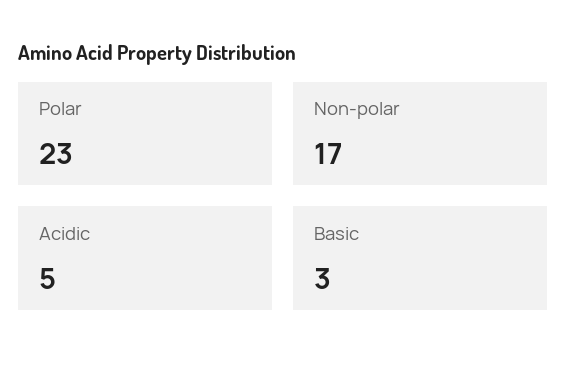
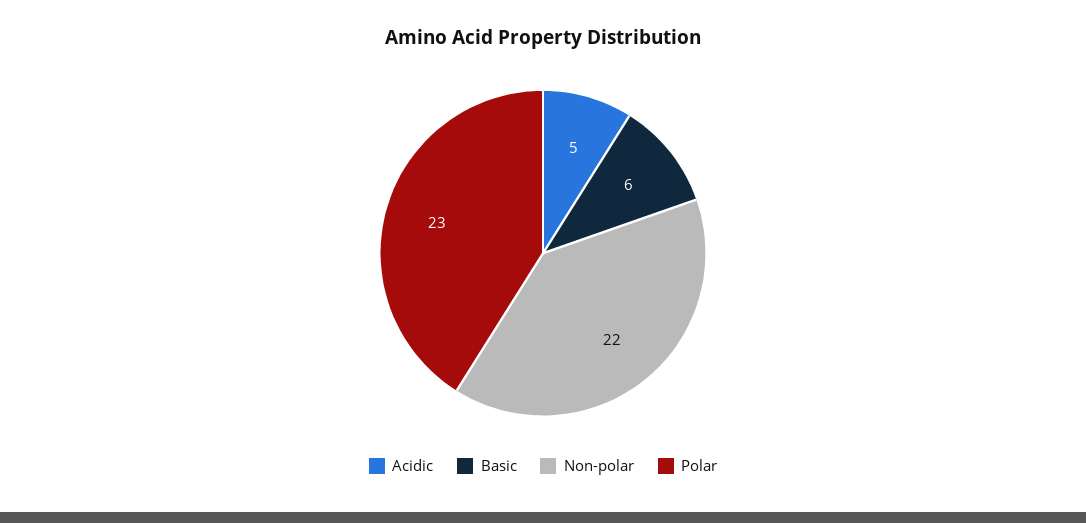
  {
    "Polar": 23,
-   "Non-polar": 17,
+   "Non-polar": 22,
    "Acidic": 5,
-   "Basic": 3
+   "Basic": 6
  }

